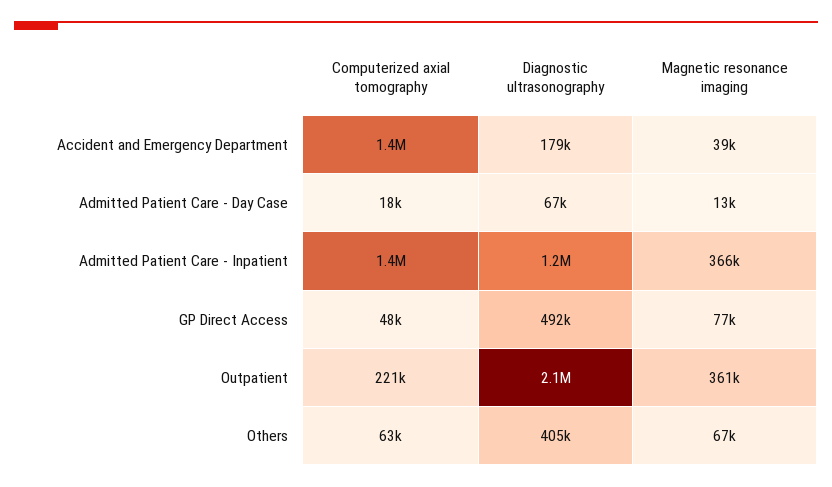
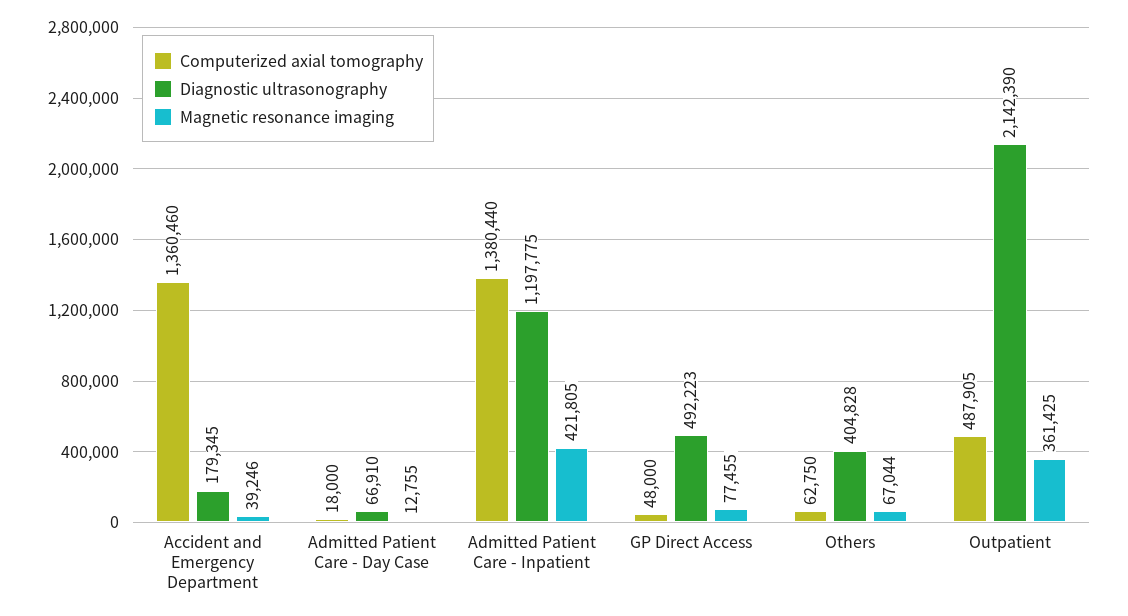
  {
    "Computerized axial tomography": {
      "Accident and Emergency Department": 1360460,
      "Admitted Patient Care - Day Case": 18000,
      "Admitted Patient Care - Inpatient": 1380440,
      "GP Direct Access": 48000,
-     "Outpatient": 221000,
+     "Outpatient": 487905,
      "Others": 62750
    },
    "Diagnostic ultrasonography": {
      "Accident and Emergency Department": 179345,
      "Admitted Patient Care - Day Case": 66910,
      "Admitted Patient Care - Inpatient": 1197775,
      "GP Direct Access": 492223,
      "Outpatient": 2142390,
      "Others": 404828
    },
    "Magnetic resonance imaging": {
      "Accident and Emergency Department": 39246,
      "Admitted Patient Care - Day Case": 12755,
-     "Admitted Patient Care - Inpatient": 366000,
+     "Admitted Patient Care - Inpatient": 421805,
      "GP Direct Access": 77455,
      "Outpatient": 361425,
      "Others": 67044
    }
  }

